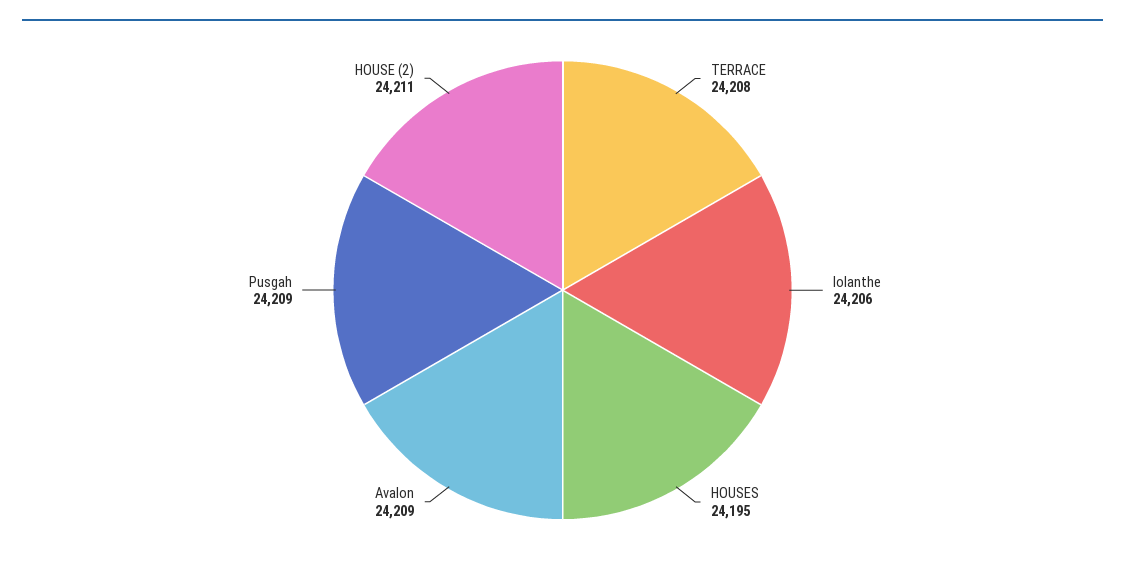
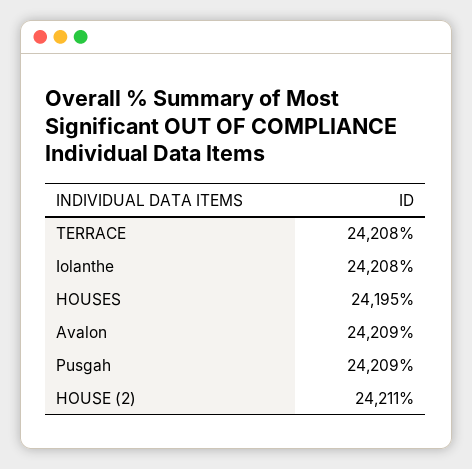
  {
    "TERRACE": 24208,
-   "Iolanthe": 24206,
+   "Iolanthe": 24208,
    "HOUSES": 24195,
    "Avalon": 24209,
    "Pusgah": 24209,
    "HOUSE (2)": 24211
  }

